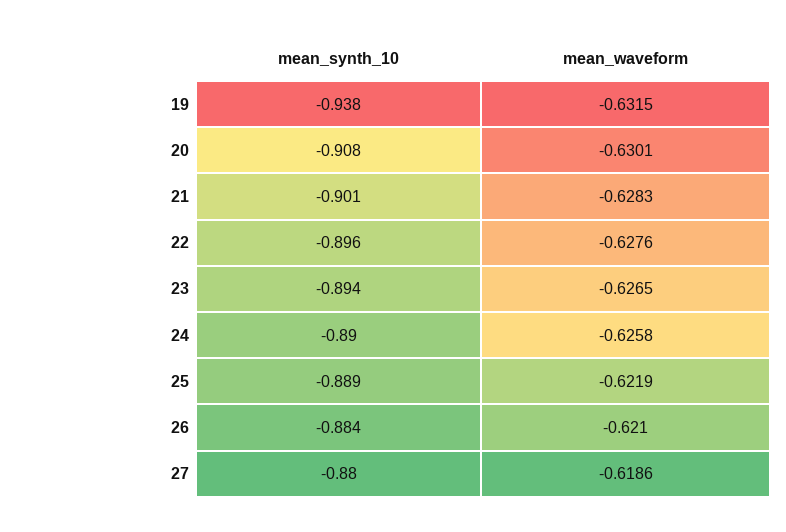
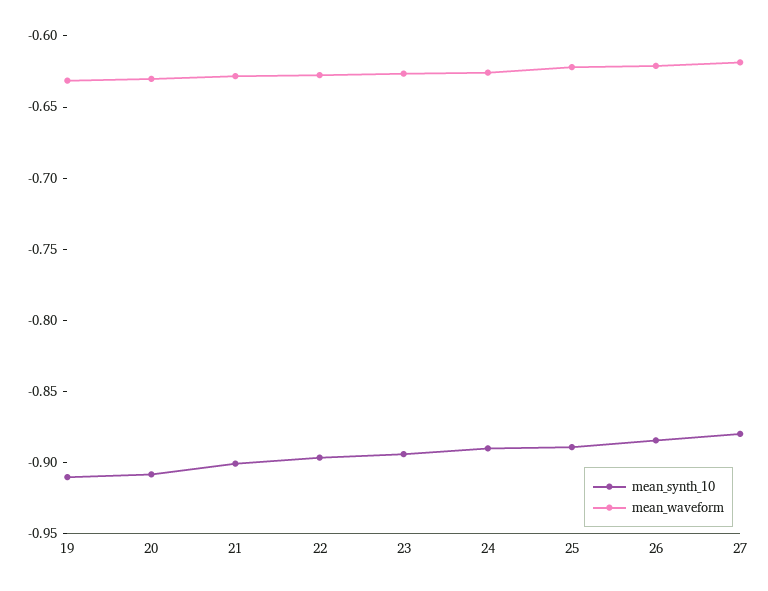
  {
    "mean_synth_10": {
-     "19": -0.938,
+     "19": -0.91,
      "20": -0.908,
      "21": -0.901,
      "22": -0.896,
      "23": -0.894,
      "24": -0.89,
      "25": -0.889,
      "26": -0.884,
      "27": -0.88
    },
    "mean_waveform": {
      "19": -0.6315,
      "20": -0.6301,
      "21": -0.6283,
      "22": -0.6276,
      "23": -0.6265,
      "24": -0.6258,
      "25": -0.6219,
      "26": -0.621,
      "27": -0.6186
    }
  }

